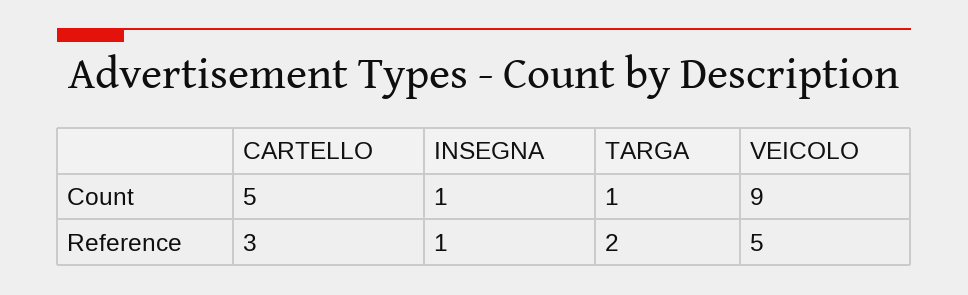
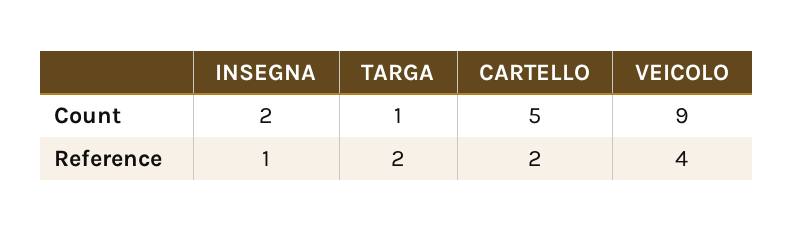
  {
    "CARTELLO": {
      "Count": 5,
-     "Reference": 3
+     "Reference": 2
    },
    "INSEGNA": {
-     "Count": 1,
+     "Count": 2,
      "Reference": 1
    },
    "TARGA": {
      "Count": 1,
      "Reference": 2
    },
    "VEICOLO": {
      "Count": 9,
-     "Reference": 5
+     "Reference": 4
    }
  }

